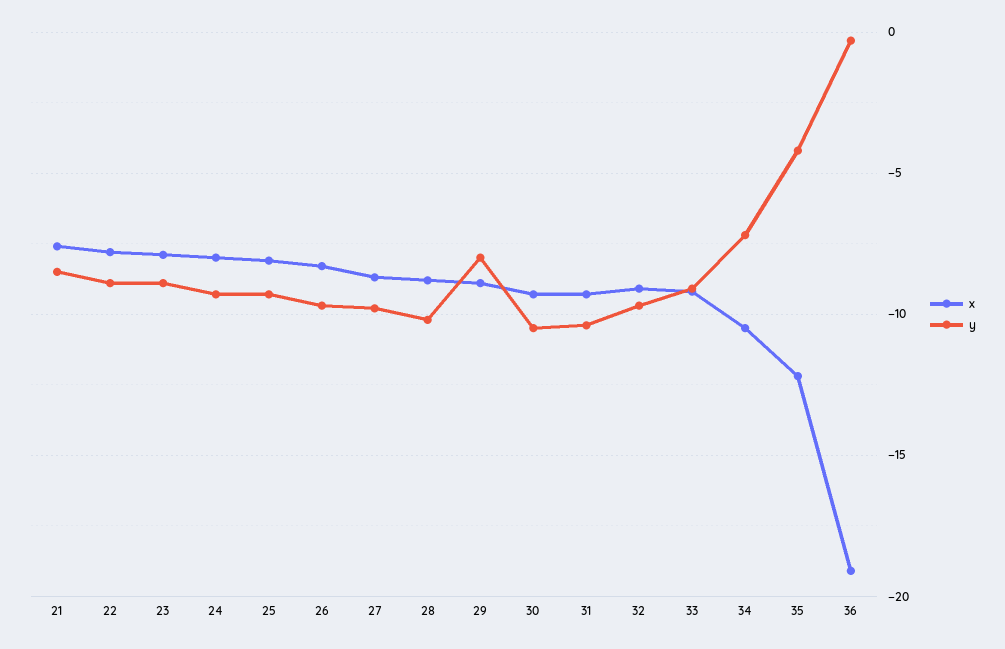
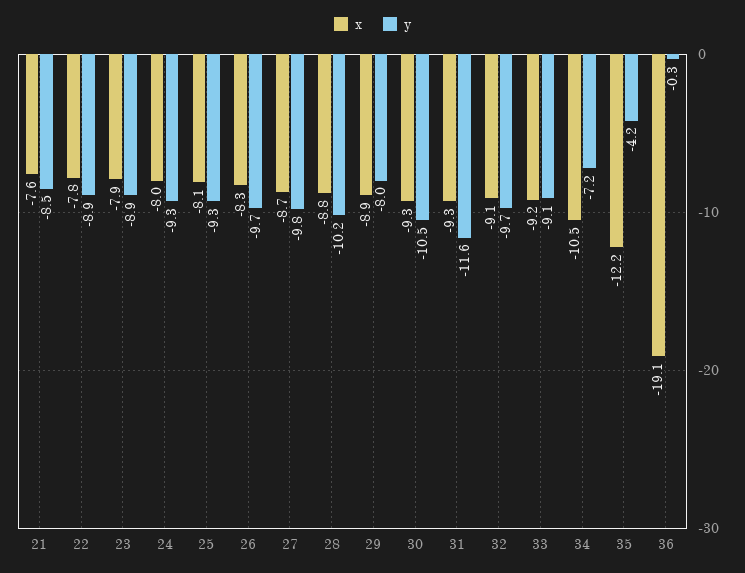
  {
    "x": {
      "21": -7.6,
      "22": -7.8,
      "23": -7.9,
      "24": -8,
      "25": -8.1,
      "26": -8.3,
      "27": -8.7,
      "28": -8.8,
      "29": -8.9,
      "30": -9.3,
      "31": -9.3,
      "32": -9.1,
      "33": -9.2,
      "34": -10.5,
      "35": -12.2,
      "36": -19.1
    },
    "y": {
      "21": -8.5,
      "22": -8.9,
      "23": -8.9,
      "24": -9.3,
      "25": -9.3,
      "26": -9.7,
      "27": -9.8,
      "28": -10.2,
      "29": -8,
      "30": -10.5,
-     "31": -10.5,
+     "31": -11.6,
      "32": -9.7,
      "33": -9.1,
      "34": -7.2,
      "35": -4.2,
      "36": -0.3
    }
  }

